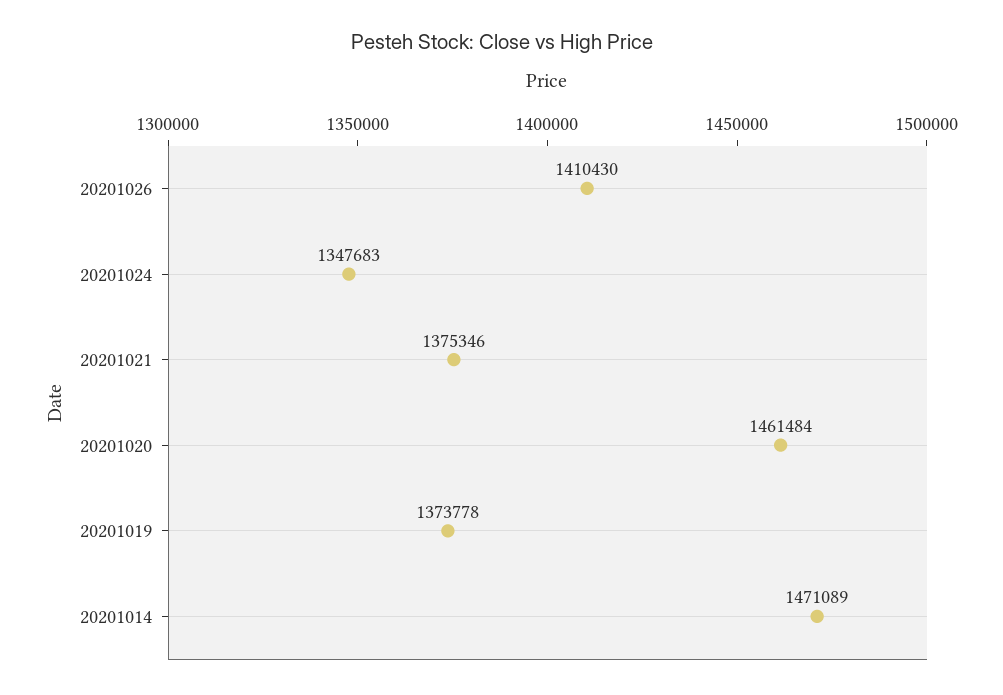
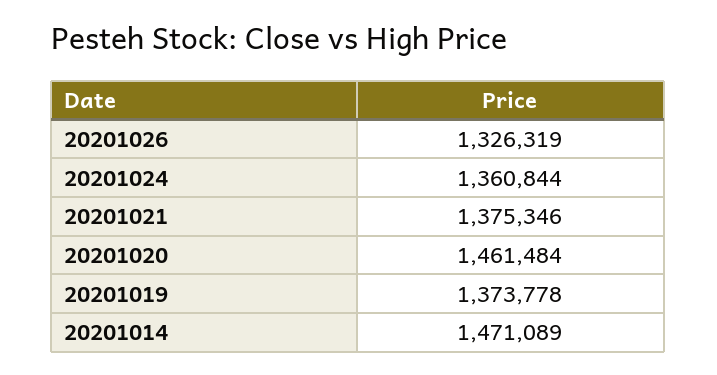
  {
-   "20201026": 1410430,
+   "20201026": 1326319,
-   "20201024": 1347683,
+   "20201024": 1360844,
    "20201021": 1375346,
    "20201020": 1461484,
    "20201019": 1373778,
    "20201014": 1471089
  }

